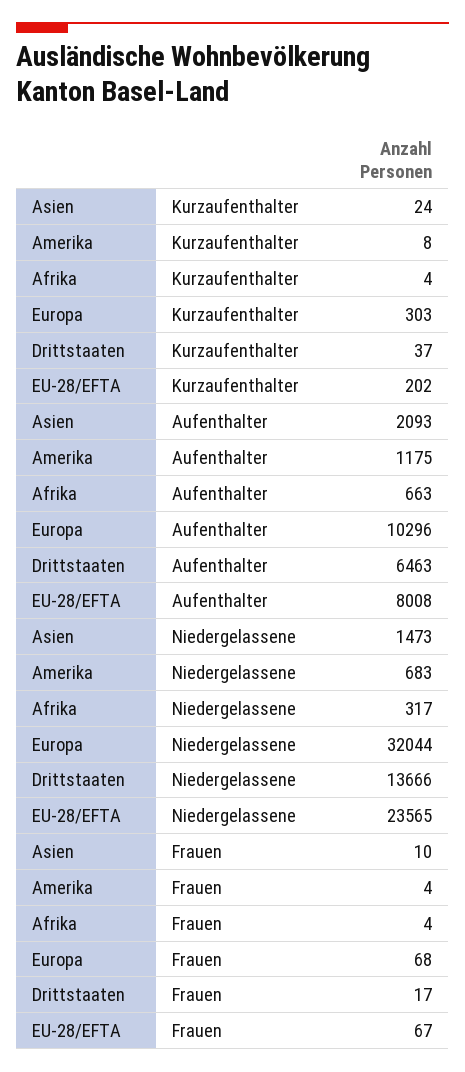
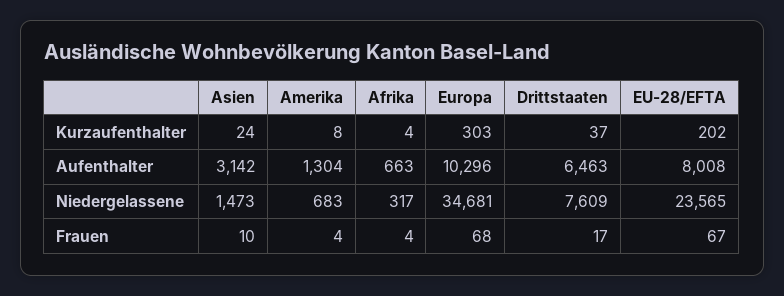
  {
    "Asien": {
      "Kurzaufenthalter": 24,
-     "Aufenthalter": 2093,
+     "Aufenthalter": 3142,
      "Niedergelassene": 1473,
      "Frauen": 10
    },
    "Amerika": {
      "Kurzaufenthalter": 8,
-     "Aufenthalter": 1175,
+     "Aufenthalter": 1304,
      "Niedergelassene": 683,
      "Frauen": 4
    },
    "Afrika": {
      "Kurzaufenthalter": 4,
      "Aufenthalter": 663,
      "Niedergelassene": 317,
      "Frauen": 4
    },
    "Europa": {
      "Kurzaufenthalter": 303,
      "Aufenthalter": 10296,
-     "Niedergelassene": 32044,
+     "Niedergelassene": 34681,
      "Frauen": 68
    },
    "Drittstaaten": {
      "Kurzaufenthalter": 37,
      "Aufenthalter": 6463,
-     "Niedergelassene": 13666,
+     "Niedergelassene": 7609,
      "Frauen": 17
    },
    "EU-28/EFTA": {
      "Kurzaufenthalter": 202,
      "Aufenthalter": 8008,
      "Niedergelassene": 23565,
      "Frauen": 67
    }
  }

